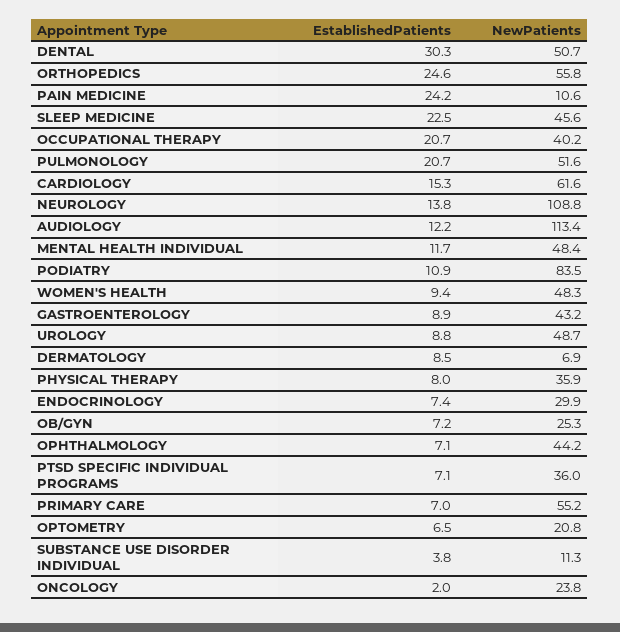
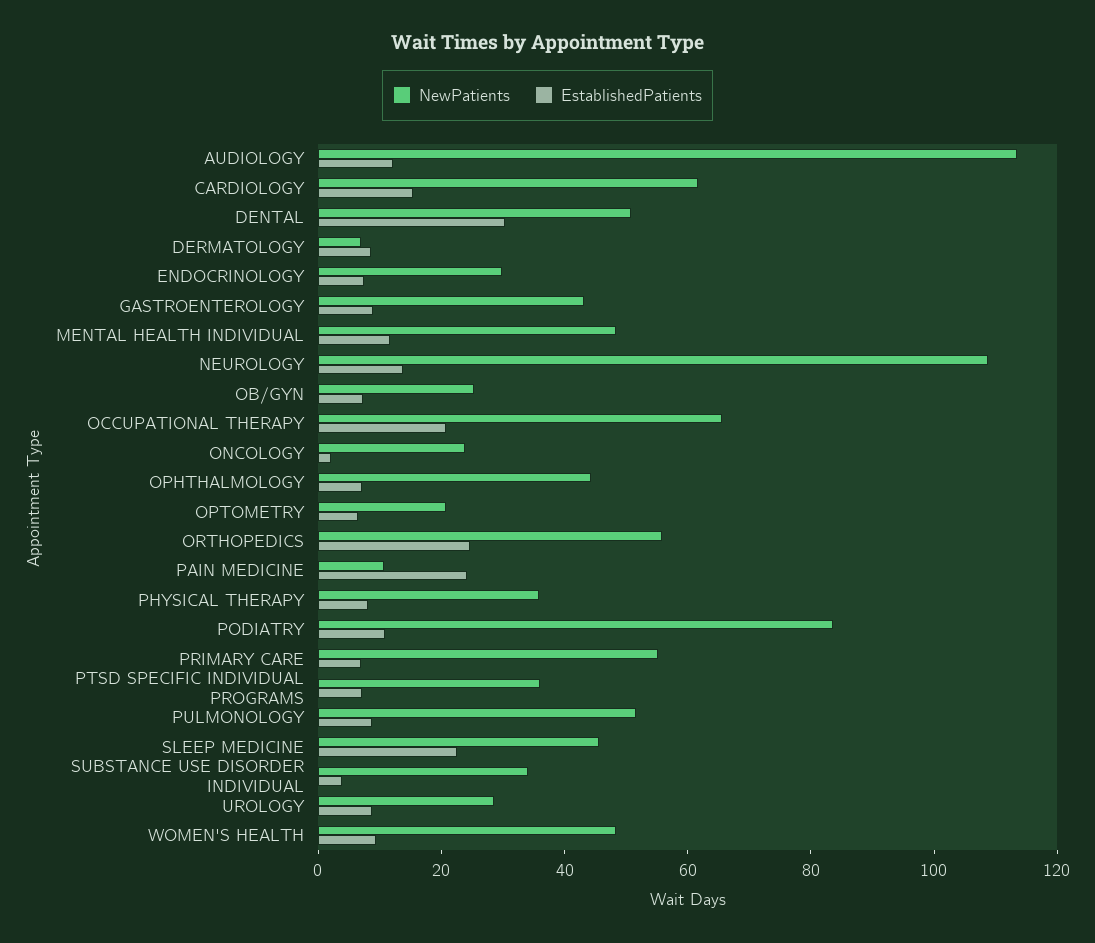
  {
    "EstablishedPatients": {
      "DENTAL": 30.3,
      "ORTHOPEDICS": 24.6,
      "PAIN MEDICINE": 24.2,
      "SLEEP MEDICINE": 22.5,
      "OCCUPATIONAL THERAPY": 20.7,
-     "PULMONOLOGY": 20.7,
+     "PULMONOLOGY": 10,
      "CARDIOLOGY": 15.3,
      "NEUROLOGY": 13.8,
      "AUDIOLOGY": 12.2,
      "MENTAL HEALTH INDIVIDUAL": 11.7,
      "PODIATRY": 10.9,
      "WOMEN'S HEALTH": 9.4,
      "GASTROENTEROLOGY": 8.9,
      "UROLOGY": 8.8,
      "DERMATOLOGY": 8.5,
      "PHYSICAL THERAPY": 8,
      "ENDOCRINOLOGY": 7.4,
      "OB/GYN": 7.2,
      "OPHTHALMOLOGY": 7.1,
      "PTSD SPECIFIC INDIVIDUAL PROGRAMS": 7.1,
      "PRIMARY CARE": 7,
      "OPTOMETRY": 6.5,
      "SUBSTANCE USE DISORDER INDIVIDUAL": 3.8,
      "ONCOLOGY": 2
    },
    "NewPatients": {
      "DENTAL": 50.7,
      "ORTHOPEDICS": 55.8,
      "PAIN MEDICINE": 10.6,
      "SLEEP MEDICINE": 45.6,
-     "OCCUPATIONAL THERAPY": 40.2,
+     "OCCUPATIONAL THERAPY": 65,
      "PULMONOLOGY": 51.6,
      "CARDIOLOGY": 61.6,
      "NEUROLOGY": 108.8,
      "AUDIOLOGY": 113.4,
      "MENTAL HEALTH INDIVIDUAL": 48.4,
      "PODIATRY": 83.5,
      "WOMEN'S HEALTH": 48.3,
      "GASTROENTEROLOGY": 43.2,
-     "UROLOGY": 48.7,
+     "UROLOGY": 30,
      "DERMATOLOGY": 6.9,
      "PHYSICAL THERAPY": 35.9,
      "ENDOCRINOLOGY": 29.9,
      "OB/GYN": 25.3,
      "OPHTHALMOLOGY": 44.2,
      "PTSD SPECIFIC INDIVIDUAL PROGRAMS": 36,
      "PRIMARY CARE": 55.2,
      "OPTOMETRY": 20.8,
-     "SUBSTANCE USE DISORDER INDIVIDUAL": 11.3,
+     "SUBSTANCE USE DISORDER INDIVIDUAL": 35,
      "ONCOLOGY": 23.8
    }
  }

